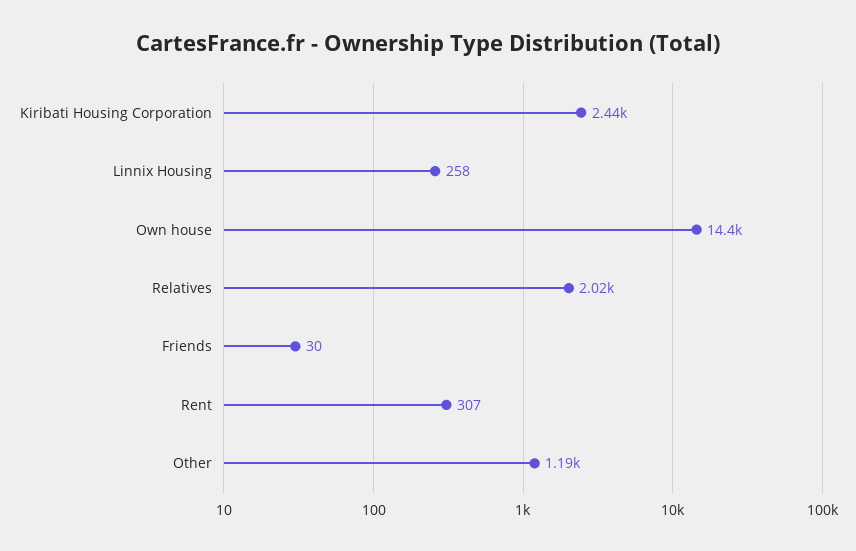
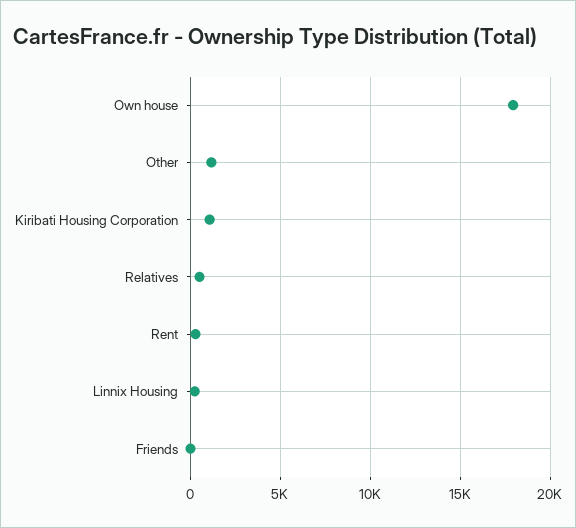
  {
-   "Kiribati Housing Corporation": 2440,
+   "Kiribati Housing Corporation": 1000,
    "Linnix Housing": 258,
-   "Own house": 14400,
+   "Own house": 18000,
-   "Relatives": 2020,
+   "Relatives": 500,
    "Friends": 30,
    "Rent": 307,
    "Other": 1190
  }

